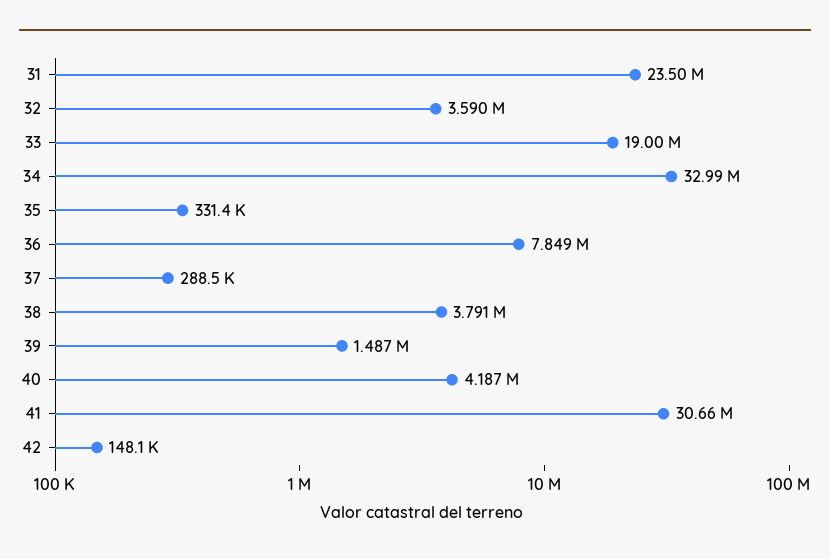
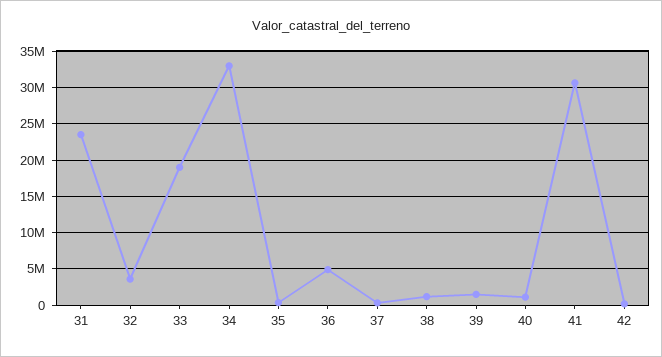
  {
    "31": 23500000,
    "32": 3590000,
    "33": 19000000,
    "34": 32990000,
    "35": 331400,
-   "36": 7849000,
+   "36": 5000000,
    "37": 288500,
-   "38": 3791000,
+   "38": 1000000,
    "39": 1487000,
-   "40": 4187000,
+   "40": 1000000,
    "41": 30660000,
    "42": 148100
  }

